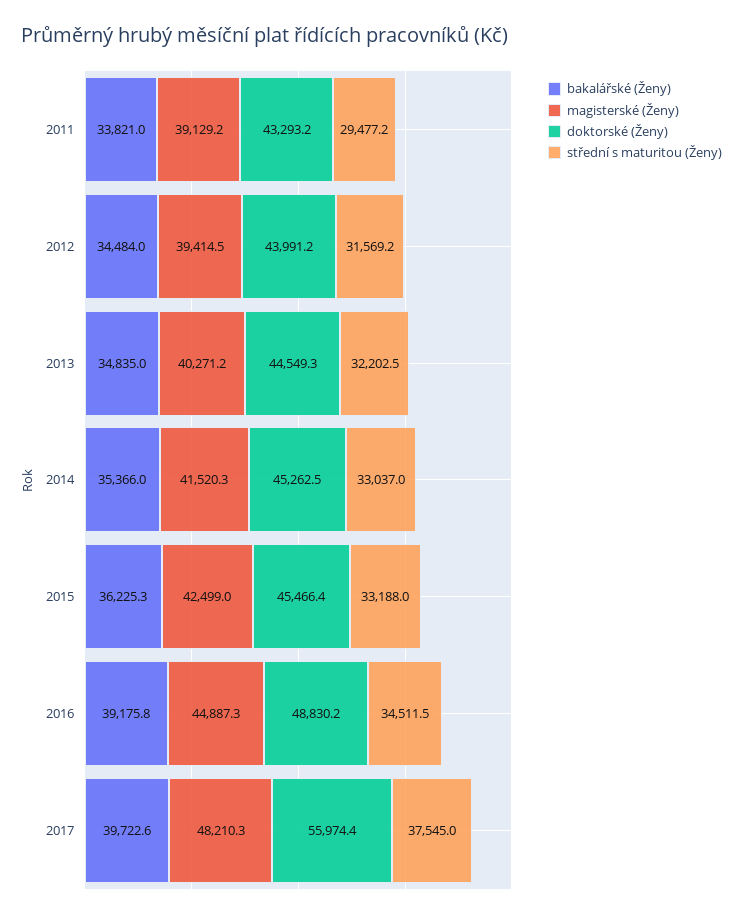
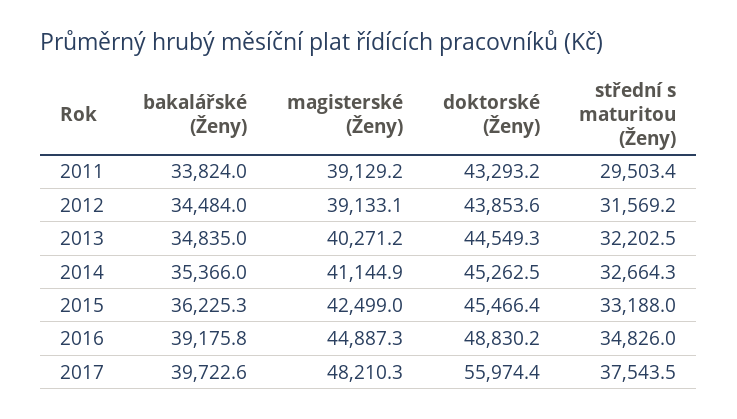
  {
    "bakalářské (Ženy)": {
-     "2011": 33821,
+     "2011": 33824,
      "2012": 34484,
      "2013": 34835,
      "2014": 35366,
      "2015": 36225.3,
      "2016": 39175.8,
      "2017": 39722.6
    },
    "magisterské (Ženy)": {
      "2011": 39129.2,
-     "2012": 39414.5,
+     "2012": 39133.1,
      "2013": 40271.2,
-     "2014": 41520.3,
+     "2014": 41144.9,
      "2015": 42499,
      "2016": 44887.3,
      "2017": 48210.3
    },
    "doktorské (Ženy)": {
      "2011": 43293.2,
-     "2012": 43991.2,
+     "2012": 43853.6,
      "2013": 44549.3,
      "2014": 45262.5,
      "2015": 45466.4,
      "2016": 48830.2,
      "2017": 55974.4
    },
    "střední s maturitou (Ženy)": {
-     "2011": 29477.2,
+     "2011": 29503.4,
      "2012": 31569.2,
      "2013": 32202.5,
-     "2014": 33037,
+     "2014": 32664.3,
      "2015": 33188,
-     "2016": 34511.5,
+     "2016": 34826,
-     "2017": 37545
+     "2017": 37543.5
    }
  }

